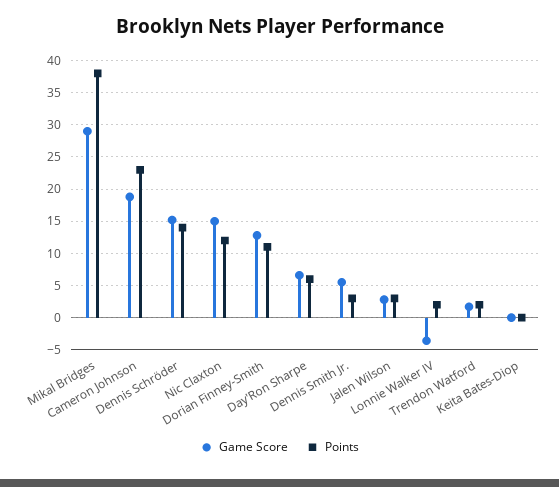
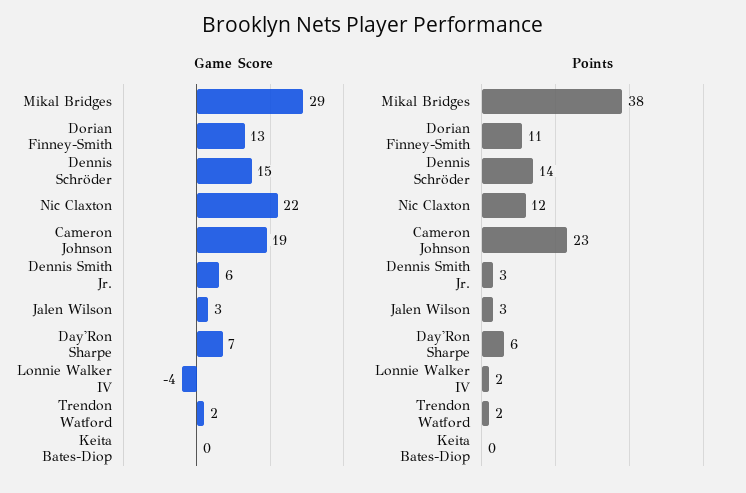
  {
    "Game Score": {
      "Mikal Bridges": 29,
      "Cameron Johnson": 19,
      "Dennis Schröder": 15,
-     "Nic Claxton": 15,
+     "Nic Claxton": 22,
      "Dorian Finney-Smith": 13,
      "Day'Ron Sharpe": 7,
      "Dennis Smith Jr.": 6,
      "Jalen Wilson": 3,
      "Lonnie Walker IV": -4,
      "Trendon Watford": 2,
      "Keita Bates-Diop": 0
    },
    "Points": {
      "Mikal Bridges": 38,
      "Cameron Johnson": 23,
      "Dennis Schröder": 14,
      "Nic Claxton": 12,
      "Dorian Finney-Smith": 11,
      "Day'Ron Sharpe": 6,
      "Dennis Smith Jr.": 3,
      "Jalen Wilson": 3,
      "Lonnie Walker IV": 2,
      "Trendon Watford": 2,
      "Keita Bates-Diop": 0
    }
  }

